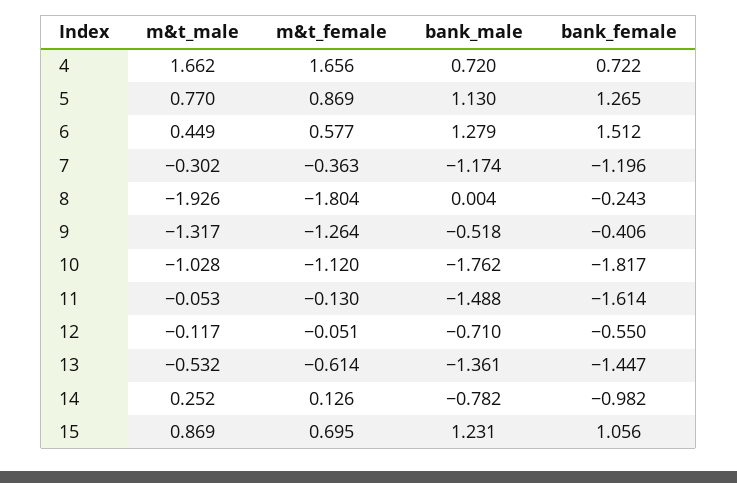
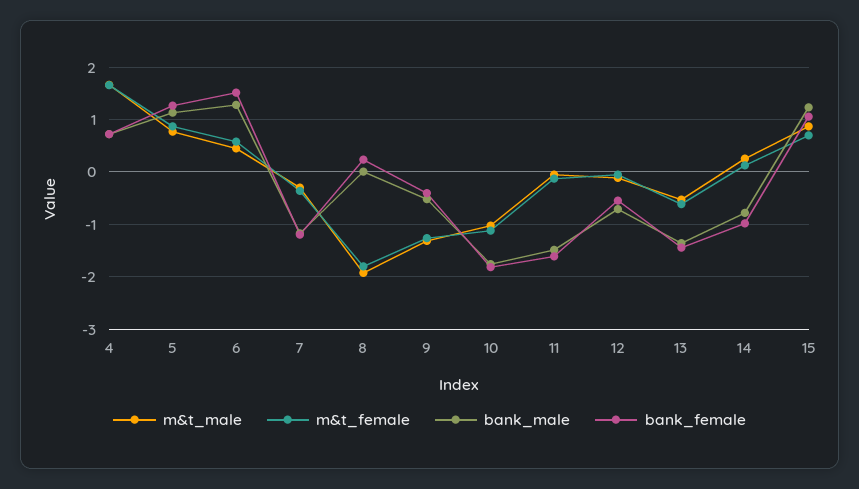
  {
    "m&t_male": {
      "4": 1.662,
      "5": 0.77,
      "6": 0.449,
      "7": -0.302,
      "8": -1.926,
      "9": -1.317,
      "10": -1.028,
      "11": -0.053,
      "12": -0.117,
      "13": -0.532,
      "14": 0.252,
      "15": 0.869
    },
    "m&t_female": {
      "4": 1.656,
      "5": 0.869,
      "6": 0.577,
      "7": -0.363,
      "8": -1.804,
      "9": -1.264,
      "10": -1.12,
      "11": -0.13,
      "12": -0.051,
      "13": -0.614,
      "14": 0.126,
      "15": 0.695
    },
    "bank_male": {
      "4": 0.72,
      "5": 1.13,
      "6": 1.279,
      "7": -1.174,
      "8": 0.004,
      "9": -0.518,
      "10": -1.762,
      "11": -1.488,
      "12": -0.71,
      "13": -1.361,
      "14": -0.782,
      "15": 1.231
    },
    "bank_female": {
      "4": 0.722,
      "5": 1.265,
      "6": 1.512,
      "7": -1.196,
-     "8": -0.243,
+     "8": 0.2,
      "9": -0.406,
      "10": -1.817,
      "11": -1.614,
      "12": -0.55,
      "13": -1.447,
      "14": -0.982,
      "15": 1.056
    }
  }

